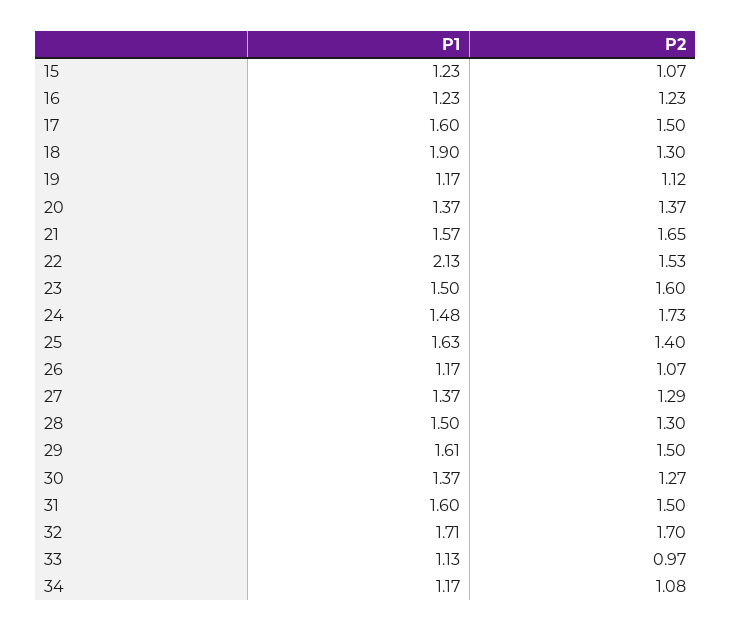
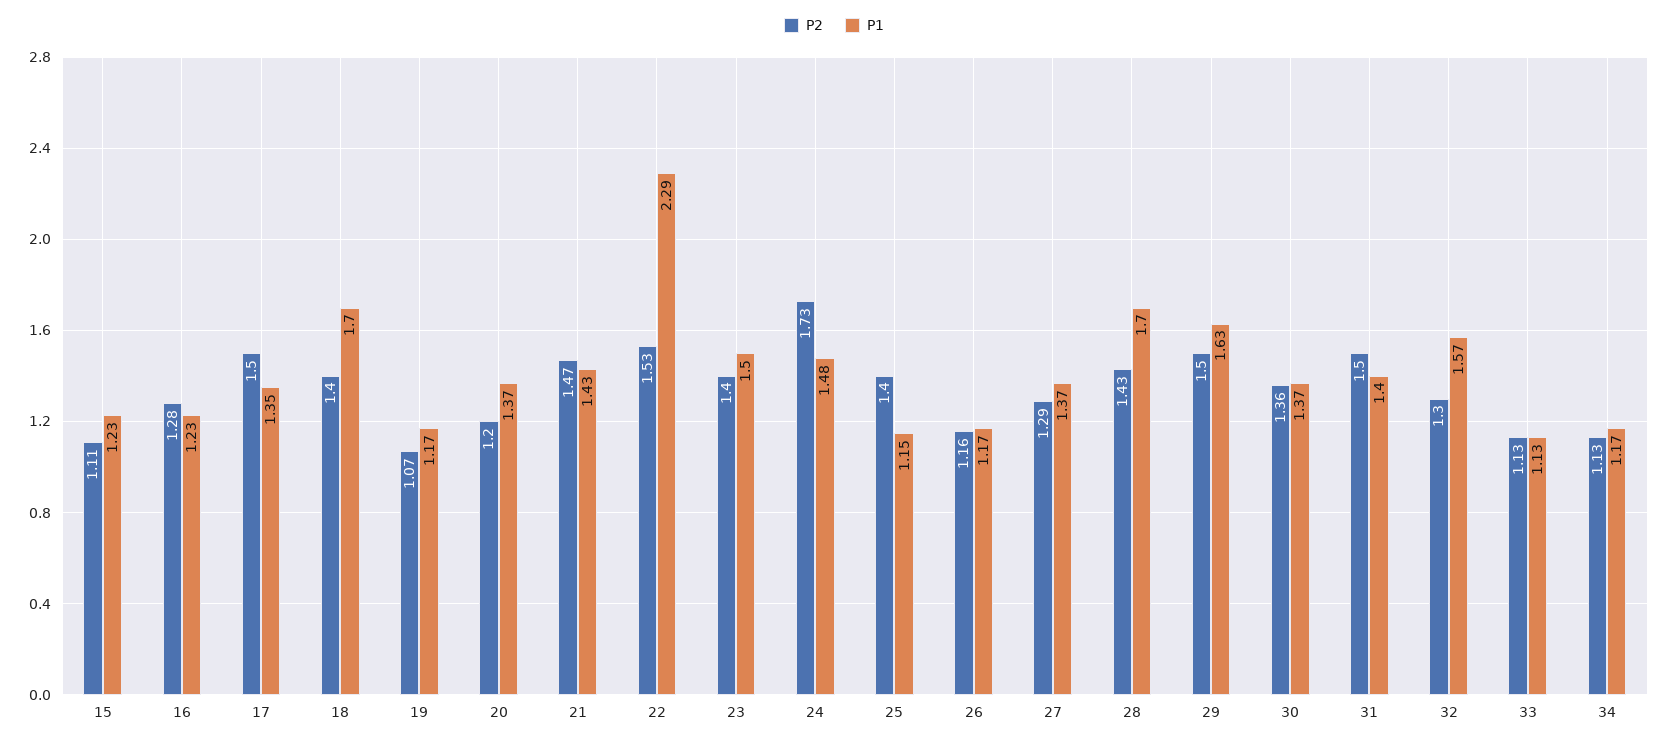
  {
    "P1": {
      "15": 1.23,
      "16": 1.23,
-     "17": 1.6,
+     "17": 1.35,
-     "18": 1.9,
+     "18": 1.7,
      "19": 1.17,
      "20": 1.37,
-     "21": 1.57,
+     "21": 1.43,
-     "22": 2.13,
+     "22": 2.29,
      "23": 1.5,
      "24": 1.48,
-     "25": 1.63,
+     "25": 1.15,
      "26": 1.17,
      "27": 1.37,
-     "28": 1.5,
+     "28": 1.7,
-     "29": 1.61,
+     "29": 1.63,
      "30": 1.37,
-     "31": 1.6,
+     "31": 1.4,
-     "32": 1.71,
+     "32": 1.57,
      "33": 1.13,
      "34": 1.17
    },
    "P2": {
-     "15": 1.07,
+     "15": 1.11,
-     "16": 1.23,
+     "16": 1.28,
      "17": 1.5,
-     "18": 1.3,
+     "18": 1.4,
-     "19": 1.12,
+     "19": 1.07,
-     "20": 1.37,
+     "20": 1.2,
-     "21": 1.65,
+     "21": 1.47,
      "22": 1.53,
-     "23": 1.6,
+     "23": 1.4,
      "24": 1.73,
      "25": 1.4,
-     "26": 1.07,
+     "26": 1.16,
      "27": 1.29,
-     "28": 1.3,
+     "28": 1.43,
      "29": 1.5,
-     "30": 1.27,
+     "30": 1.36,
      "31": 1.5,
-     "32": 1.7,
+     "32": 1.3,
-     "33": 0.97,
+     "33": 1.13,
-     "34": 1.08
+     "34": 1.13
    }
  }

